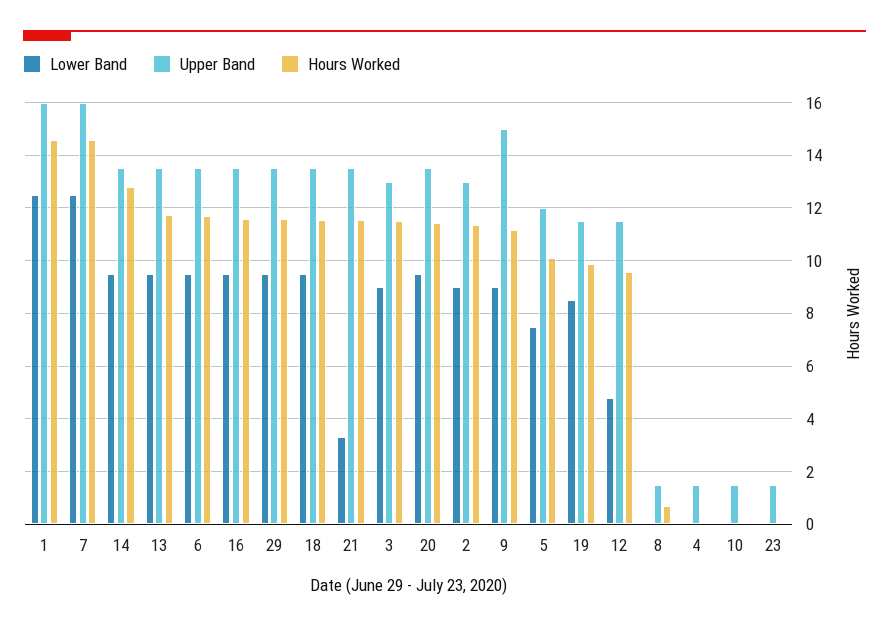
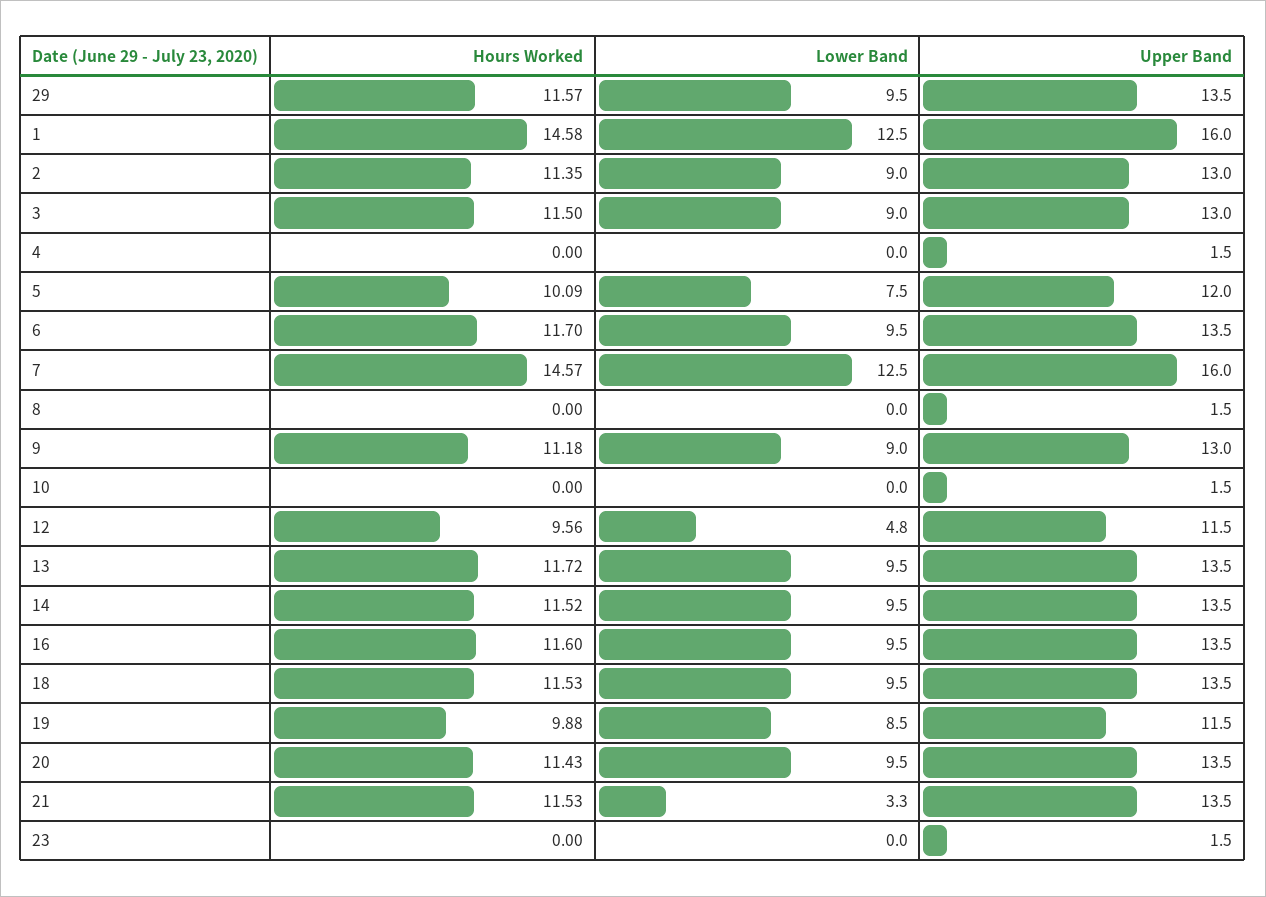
  {
    "Lower Band": {
      "1": 12.5,
      "7": 12.5,
      "14": 9.5,
      "13": 9.5,
      "6": 9.5,
      "16": 9.5,
      "29": 9.5,
      "18": 9.5,
      "21": 3.3,
      "3": 9,
      "20": 9.5,
      "2": 9,
      "9": 9,
      "5": 7.5,
      "19": 8.5,
      "12": 4.8,
      "8": 0,
      "4": 0,
      "10": 0,
      "23": 0
    },
    "Upper Band": {
      "1": 16,
      "7": 16,
      "14": 13.5,
      "13": 13.5,
      "6": 13.5,
      "16": 13.5,
      "29": 13.5,
      "18": 13.5,
      "21": 13.5,
      "3": 13,
      "20": 13.5,
      "2": 13,
-     "9": 15,
+     "9": 13,
      "5": 12,
      "19": 11.5,
      "12": 11.5,
      "8": 1.5,
      "4": 1.5,
      "10": 1.5,
      "23": 1.5
    },
    "Hours Worked": {
      "1": 14.58,
      "7": 14.57,
-     "14": 12.75,
+     "14": 11.52,
      "13": 11.72,
      "6": 11.7,
      "16": 11.6,
      "29": 11.57,
      "18": 11.53,
      "21": 11.53,
      "3": 11.5,
      "20": 11.43,
      "2": 11.35,
      "9": 11.18,
      "5": 10.09,
      "19": 9.88,
      "12": 9.56,
-     "8": 0.75,
+     "8": 0,
      "4": 0,
      "10": 0,
      "23": 0
    }
  }

